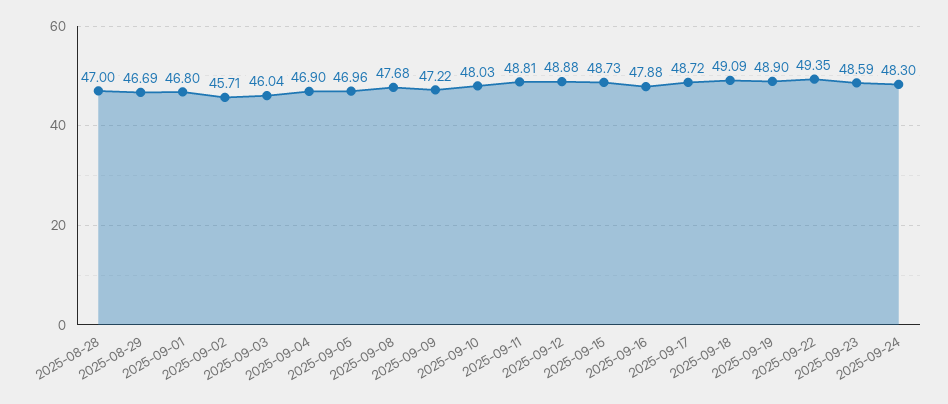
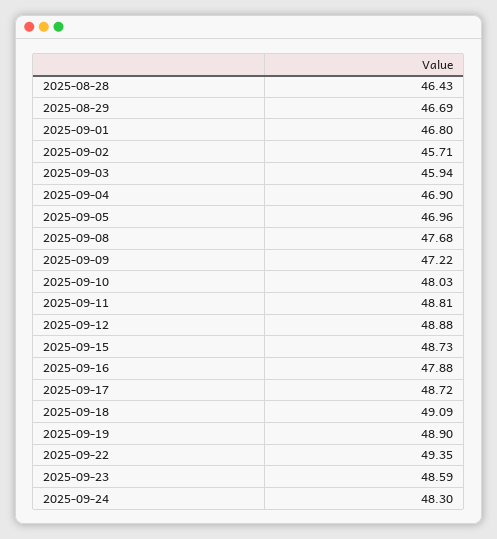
  {
-   "2025-08-28": 47,
+   "2025-08-28": 46.43,
    "2025-08-29": 46.69,
    "2025-09-01": 46.8,
    "2025-09-02": 45.71,
-   "2025-09-03": 46.04,
+   "2025-09-03": 45.94,
    "2025-09-04": 46.9,
    "2025-09-05": 46.96,
    "2025-09-08": 47.68,
    "2025-09-09": 47.22,
    "2025-09-10": 48.03,
    "2025-09-11": 48.81,
    "2025-09-12": 48.88,
    "2025-09-15": 48.73,
    "2025-09-16": 47.88,
    "2025-09-17": 48.72,
    "2025-09-18": 49.09,
    "2025-09-19": 48.9,
    "2025-09-22": 49.35,
    "2025-09-23": 48.59,
    "2025-09-24": 48.3
  }

